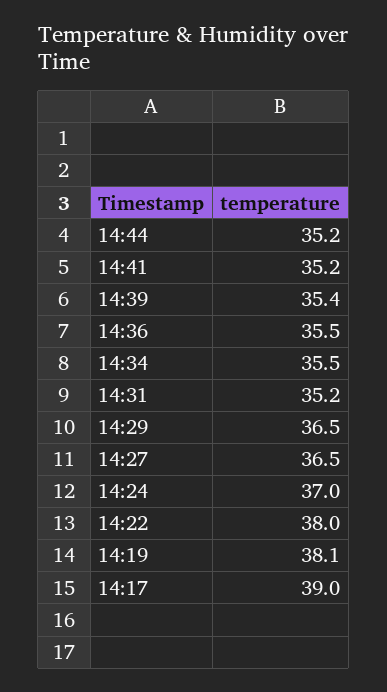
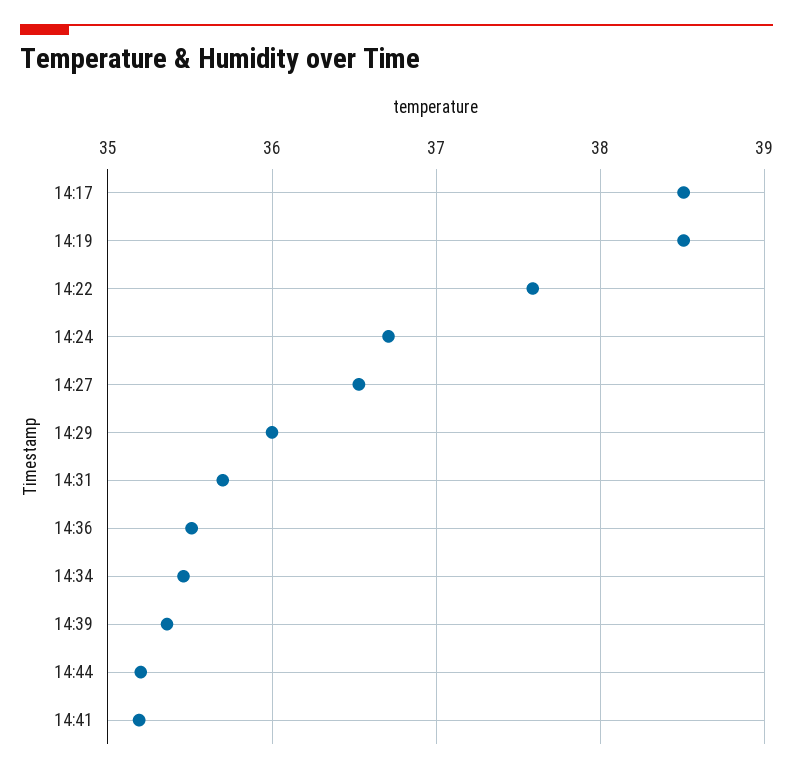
  {
    "14:44": 35.2,
    "14:41": 35.2,
    "14:39": 35.4,
    "14:36": 35.5,
    "14:34": 35.5,
-   "14:31": 35.2,
+   "14:31": 35.7,
-   "14:29": 36.5,
+   "14:29": 36,
    "14:27": 36.5,
-   "14:24": 37,
+   "14:24": 36.7,
-   "14:22": 38,
+   "14:22": 37.6,
-   "14:19": 38.1,
+   "14:19": 38.5,
-   "14:17": 39
+   "14:17": 38.5
  }

